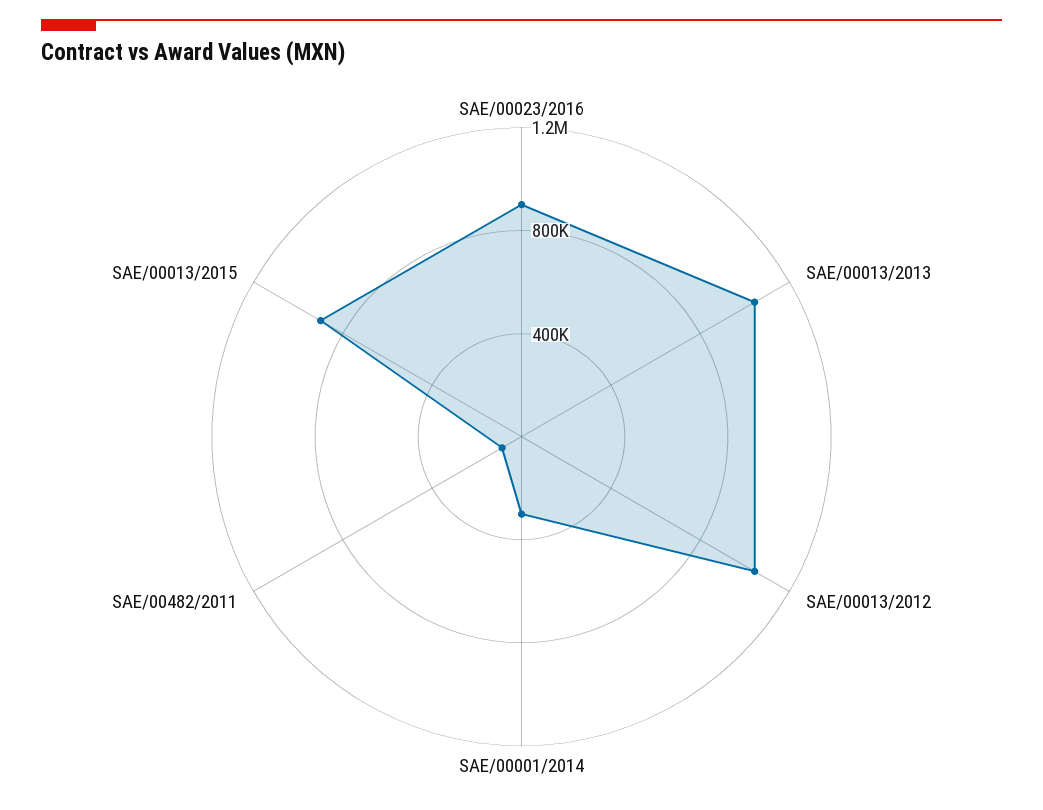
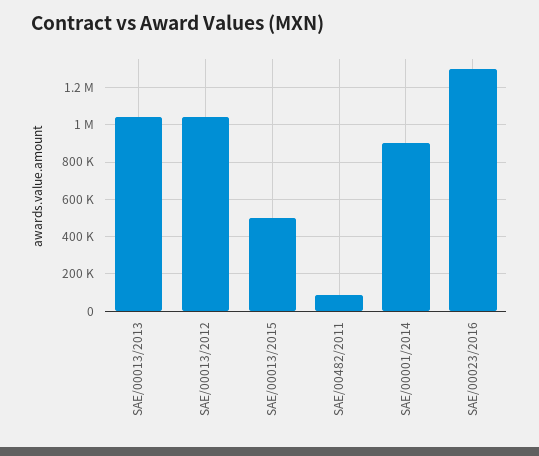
  {
-   "SAE/00023/2016": 900000,
+   "SAE/00023/2016": 1300000,
    "SAE/00013/2013": 1050000,
    "SAE/00013/2012": 1050000,
-   "SAE/00001/2014": 300000,
+   "SAE/00001/2014": 900000,
    "SAE/00482/2011": 100000,
-   "SAE/00013/2015": 900000
+   "SAE/00013/2015": 500000
  }

